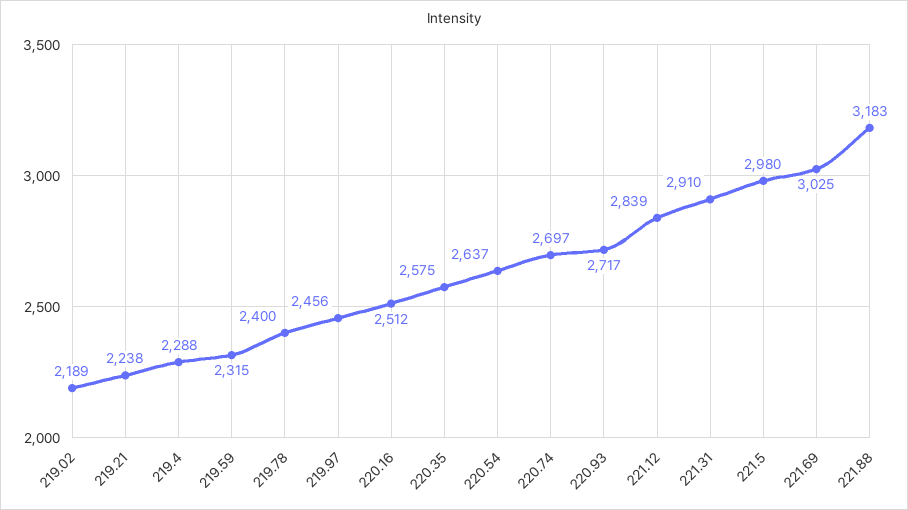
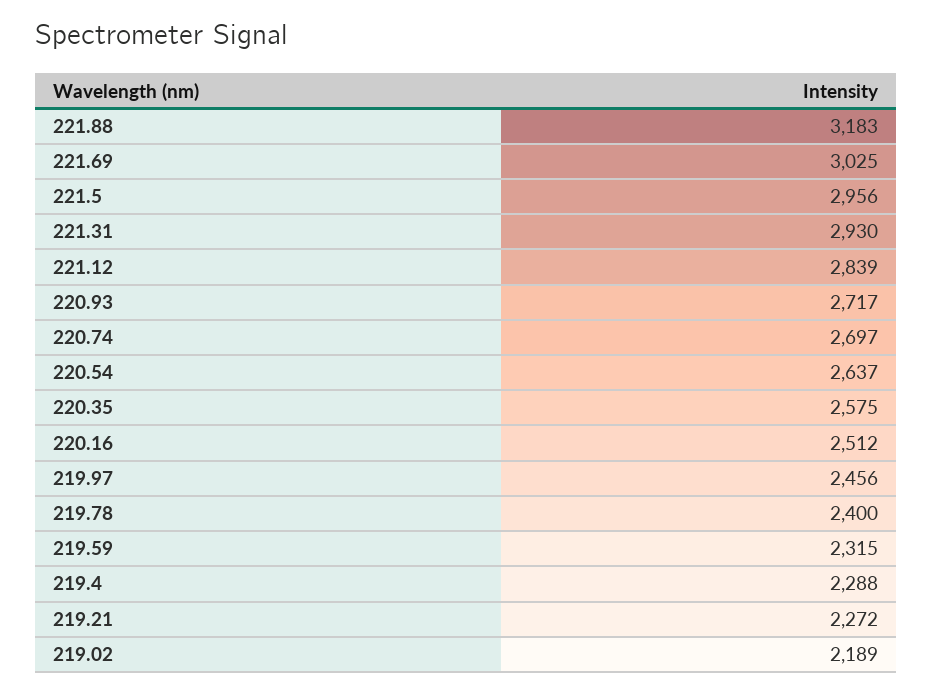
  {
    "219.02": 2189,
-   "219.21": 2238,
+   "219.21": 2272,
    "219.4": 2288,
    "219.59": 2315,
    "219.78": 2400,
    "219.97": 2456,
    "220.16": 2512,
    "220.35": 2575,
    "220.54": 2637,
    "220.74": 2697,
    "220.93": 2717,
    "221.12": 2839,
-   "221.31": 2910,
+   "221.31": 2930,
-   "221.5": 2980,
+   "221.5": 2956,
    "221.69": 3025,
    "221.88": 3183
  }

